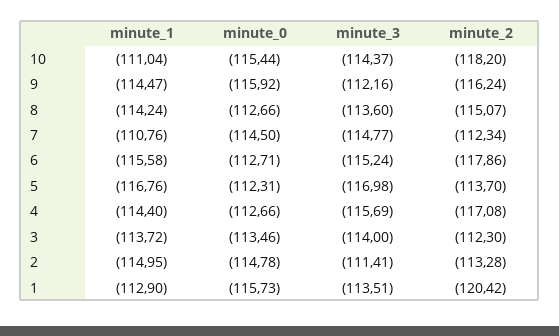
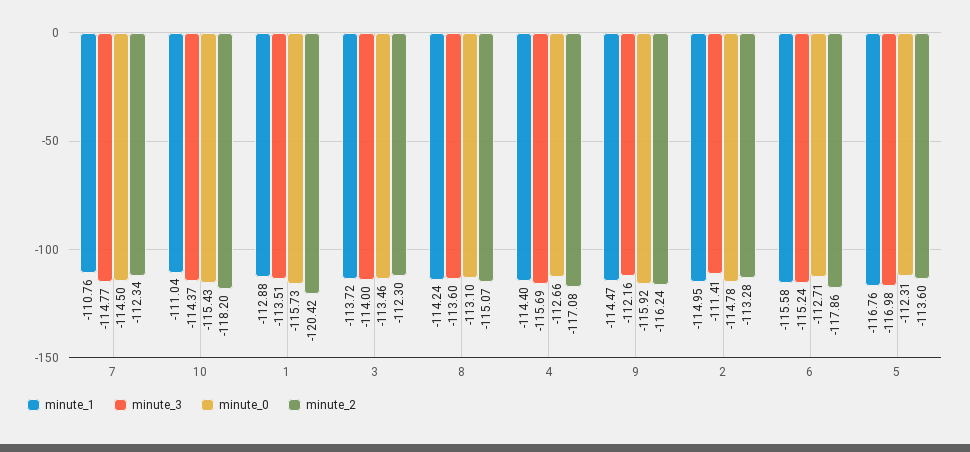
  {
    "minute_1": {
      "10": -111.04,
      "9": -114.47,
      "8": -114.24,
      "7": -110.76,
      "6": -115.58,
      "5": -116.76,
      "4": -114.4,
      "3": -113.72,
      "2": -114.95,
-     "1": -112.9
+     "1": -112.88
    },
    "minute_0": {
-     "10": -115.44,
+     "10": -115.43,
      "9": -115.92,
-     "8": -112.66,
+     "8": -113.1,
      "7": -114.5,
      "6": -112.71,
      "5": -112.31,
      "4": -112.66,
      "3": -113.46,
      "2": -114.78,
      "1": -115.73
    },
    "minute_3": {
      "10": -114.37,
      "9": -112.16,
      "8": -113.6,
      "7": -114.77,
      "6": -115.24,
      "5": -116.98,
      "4": -115.69,
      "3": -114,
      "2": -111.41,
      "1": -113.51
    },
    "minute_2": {
      "10": -118.2,
      "9": -116.24,
      "8": -115.07,
      "7": -112.34,
      "6": -117.86,
-     "5": -113.7,
+     "5": -113.6,
      "4": -117.08,
      "3": -112.3,
      "2": -113.28,
      "1": -120.42
    }
  }

